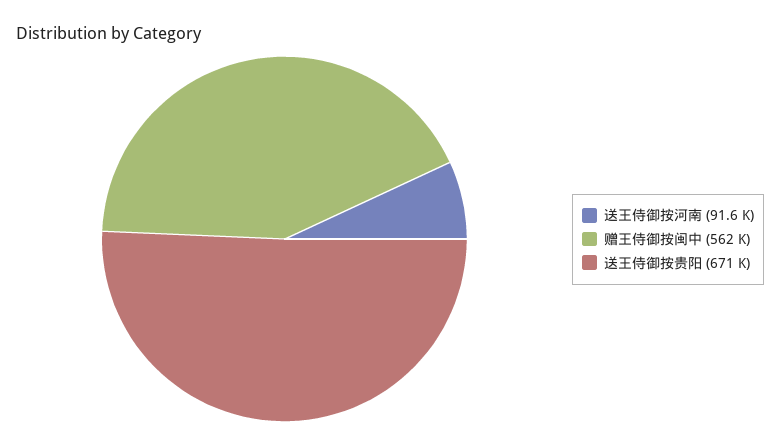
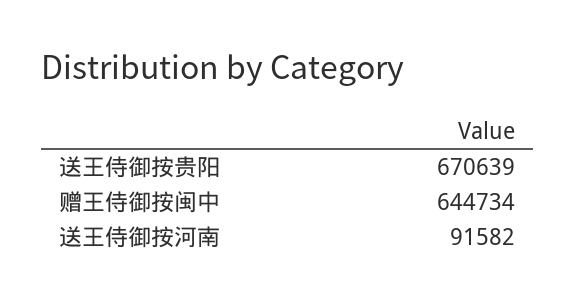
  {
    "送王侍御按河南": 91582,
-   "赠王侍御按闽中": 562000,
+   "赠王侍御按闽中": 644734,
    "送王侍御按贵阳": 670639
  }

